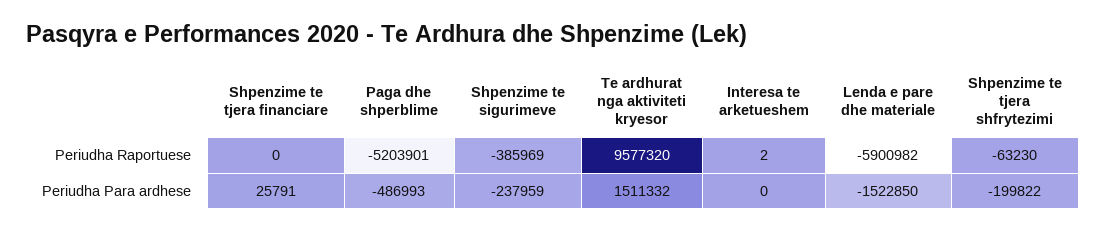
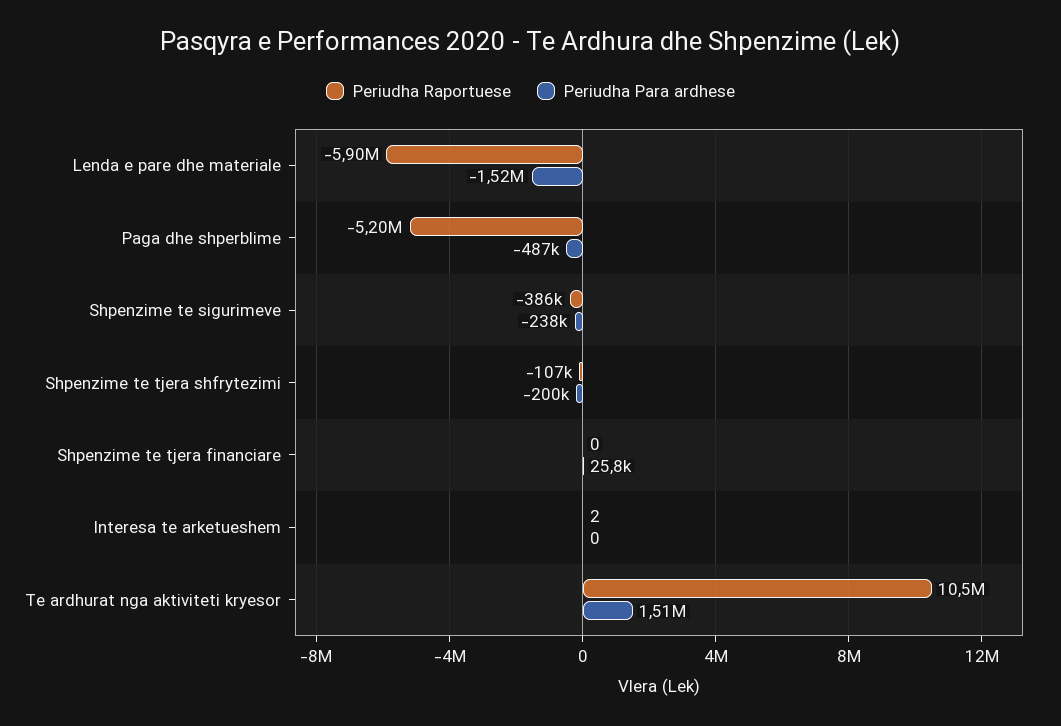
  {
    "Periudha Raportuese": {
      "Shpenzime te tjera financiare": 0,
      "Paga dhe shperblime": -5203901,
      "Shpenzime te sigurimeve": -385969,
-     "Te ardhurat nga aktiviteti kryesor": 9577320,
+     "Te ardhurat nga aktiviteti kryesor": 10500000,
      "Interesa te arketueshem": 2,
      "Lenda e pare dhe materiale": -5900982,
-     "Shpenzime te tjera shfrytezimi": -63230
+     "Shpenzime te tjera shfrytezimi": -107000
    },
    "Periudha Para ardhese": {
      "Shpenzime te tjera financiare": 25791,
      "Paga dhe shperblime": -486993,
      "Shpenzime te sigurimeve": -237959,
      "Te ardhurat nga aktiviteti kryesor": 1511332,
      "Interesa te arketueshem": 0,
      "Lenda e pare dhe materiale": -1522850,
      "Shpenzime te tjera shfrytezimi": -199822
    }
  }

